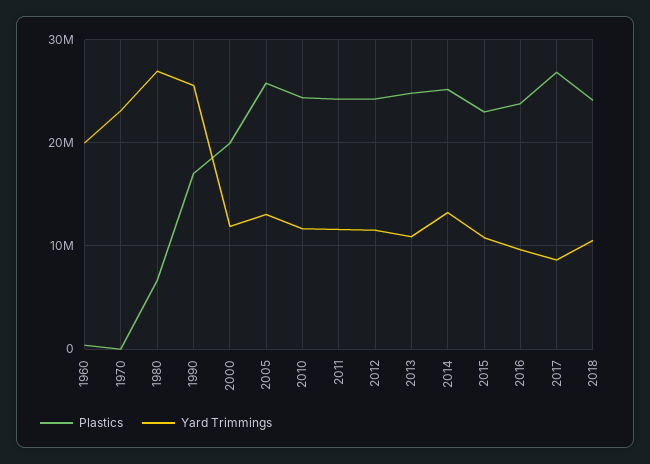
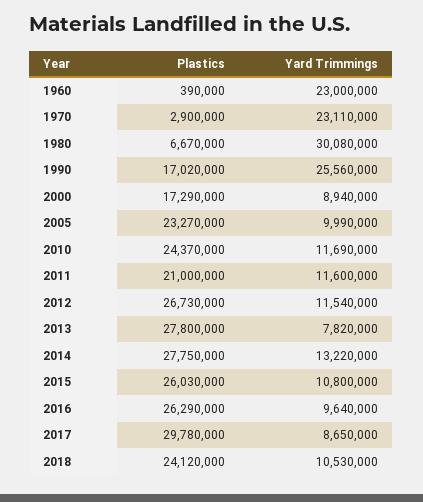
  {
    "Plastics": {
      "1960": 390000,
-     "1970": 0,
+     "1970": 2900000,
      "1980": 6670000,
      "1990": 17020000,
-     "2000": 20000000,
+     "2000": 17290000,
-     "2005": 26000000,
+     "2005": 23270000,
      "2010": 24370000,
-     "2011": 24000000,
+     "2011": 21000000,
-     "2012": 24000000,
+     "2012": 26730000,
-     "2013": 25000000,
+     "2013": 27800000,
-     "2014": 25000000,
+     "2014": 27750000,
-     "2015": 23000000,
+     "2015": 26030000,
-     "2016": 24000000,
+     "2016": 26290000,
-     "2017": 27000000,
+     "2017": 29780000,
      "2018": 24120000
    },
    "Yard Trimmings": {
-     "1960": 20000000,
+     "1960": 23000000,
      "1970": 23110000,
-     "1980": 27000000,
+     "1980": 30080000,
      "1990": 25560000,
-     "2000": 12000000,
+     "2000": 8940000,
-     "2005": 13000000,
+     "2005": 9990000,
      "2010": 11690000,
      "2011": 11600000,
      "2012": 11540000,
-     "2013": 11000000,
+     "2013": 7820000,
      "2014": 13220000,
      "2015": 10800000,
      "2016": 9640000,
      "2017": 8650000,
      "2018": 10530000
    }
  }

